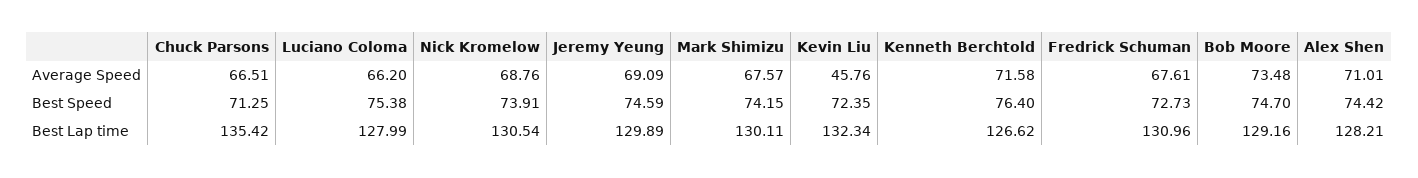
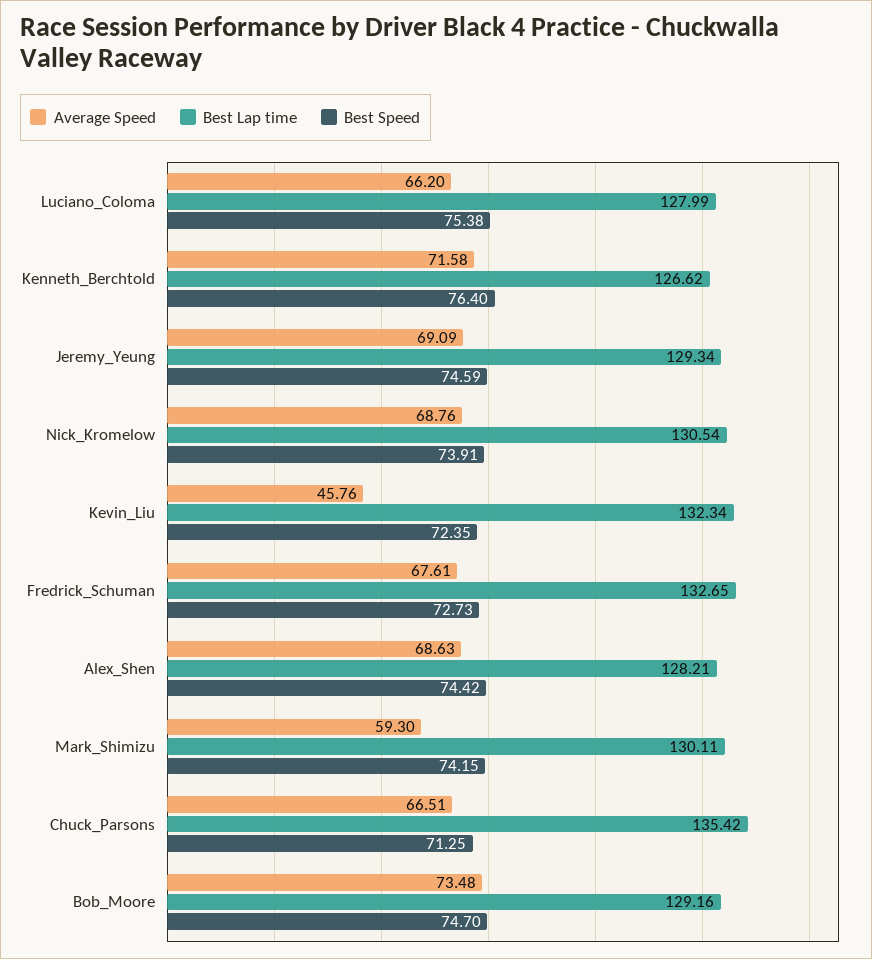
  {
    "Average Speed": {
      "Chuck Parsons": 66.51,
      "Luciano Coloma": 66.2,
      "Nick Kromelow": 68.76,
      "Jeremy Yeung": 69.09,
-     "Mark Shimizu": 67.57,
+     "Mark Shimizu": 59.3,
      "Kevin Liu": 45.76,
      "Kenneth Berchtold": 71.58,
      "Fredrick Schuman": 67.61,
      "Bob Moore": 73.48,
-     "Alex Shen": 71.01
+     "Alex Shen": 68.63
    },
    "Best Speed": {
      "Chuck Parsons": 71.25,
      "Luciano Coloma": 75.38,
      "Nick Kromelow": 73.91,
      "Jeremy Yeung": 74.59,
      "Mark Shimizu": 74.15,
      "Kevin Liu": 72.35,
      "Kenneth Berchtold": 76.4,
      "Fredrick Schuman": 72.73,
      "Bob Moore": 74.7,
      "Alex Shen": 74.42
    },
    "Best Lap time": {
      "Chuck Parsons": 135.42,
      "Luciano Coloma": 127.99,
      "Nick Kromelow": 130.54,
-     "Jeremy Yeung": 129.89,
+     "Jeremy Yeung": 129.34,
      "Mark Shimizu": 130.11,
      "Kevin Liu": 132.34,
      "Kenneth Berchtold": 126.62,
-     "Fredrick Schuman": 130.96,
+     "Fredrick Schuman": 132.65,
      "Bob Moore": 129.16,
      "Alex Shen": 128.21
    }
  }

